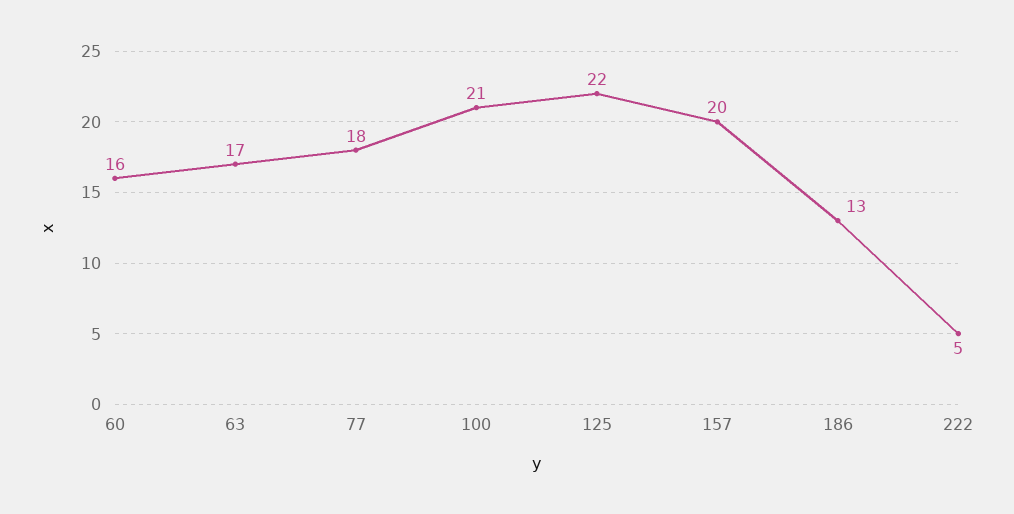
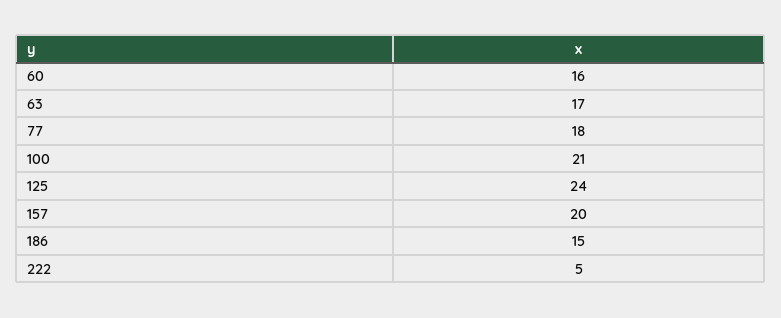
  {
    "60": 16,
    "63": 17,
    "77": 18,
    "100": 21,
-   "125": 22,
+   "125": 24,
    "157": 20,
-   "186": 13,
+   "186": 15,
    "222": 5
  }

